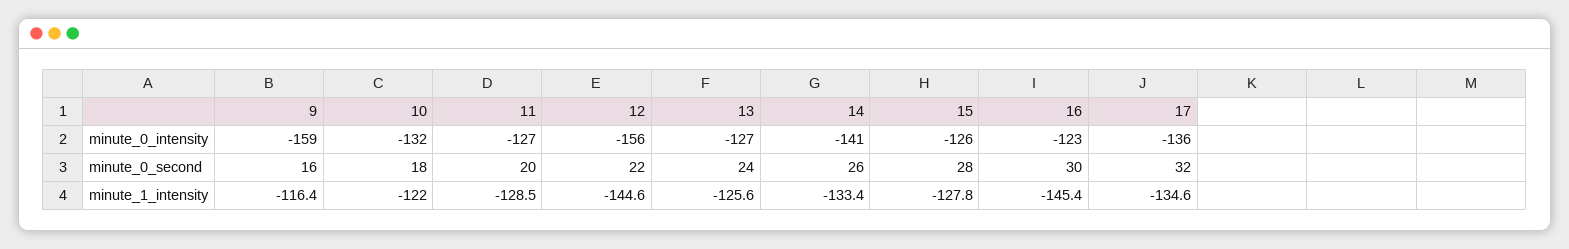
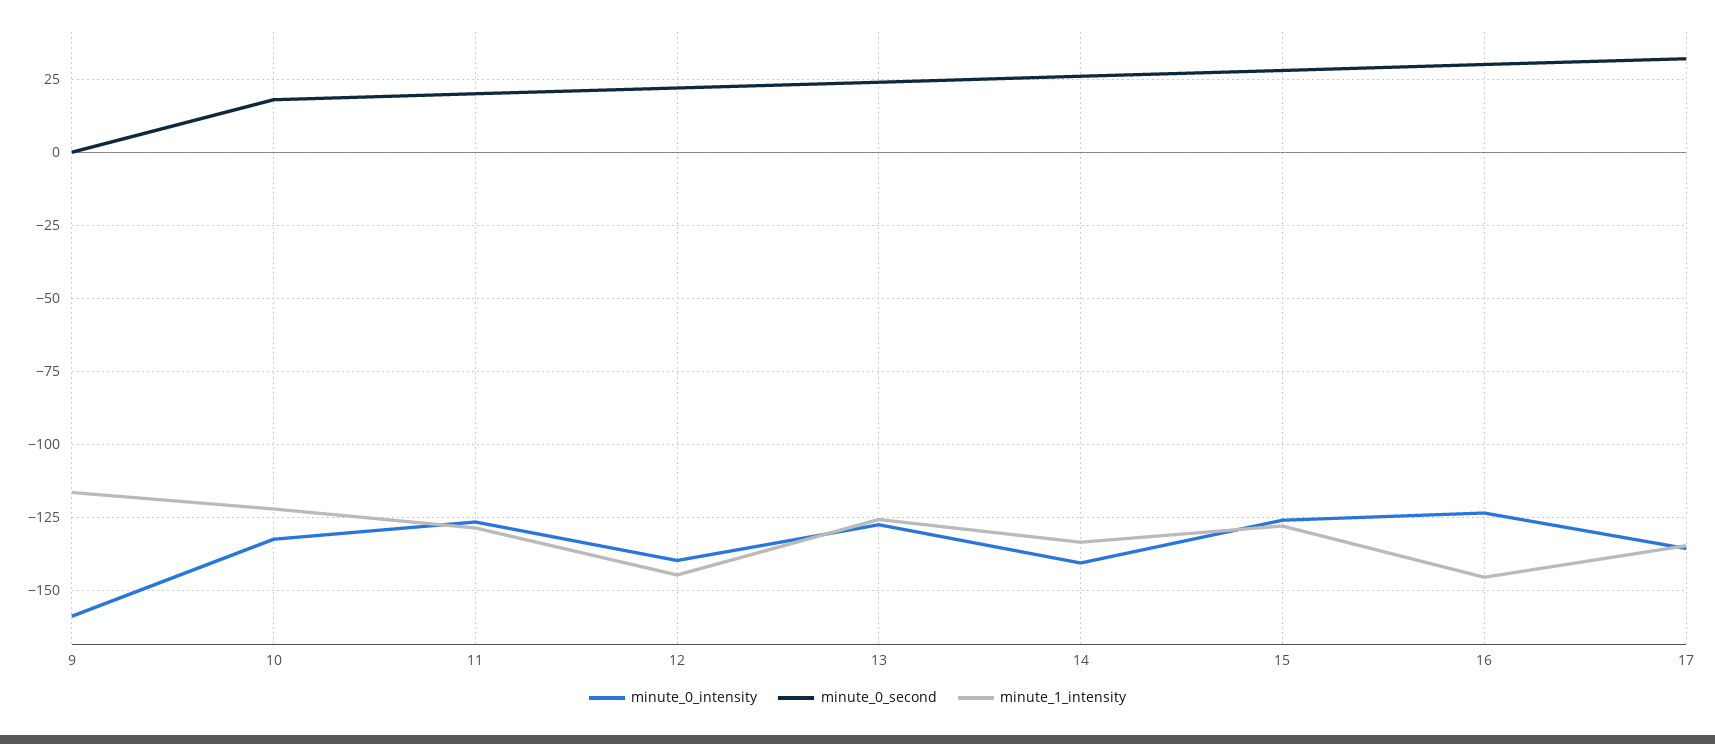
  {
    "minute_0_intensity": {
      "9": -159,
      "10": -132,
      "11": -127,
-     "12": -156,
+     "12": -140,
      "13": -127,
      "14": -141,
      "15": -126,
      "16": -123,
      "17": -136
    },
    "minute_0_second": {
-     "9": 16,
+     "9": 0,
      "10": 18,
      "11": 20,
      "12": 22,
      "13": 24,
      "14": 26,
      "15": 28,
      "16": 30,
      "17": 32
    },
    "minute_1_intensity": {
      "9": -116.4,
      "10": -122,
      "11": -128.5,
      "12": -144.6,
      "13": -125.6,
      "14": -133.4,
      "15": -127.8,
      "16": -145.4,
      "17": -134.6
    }
  }

